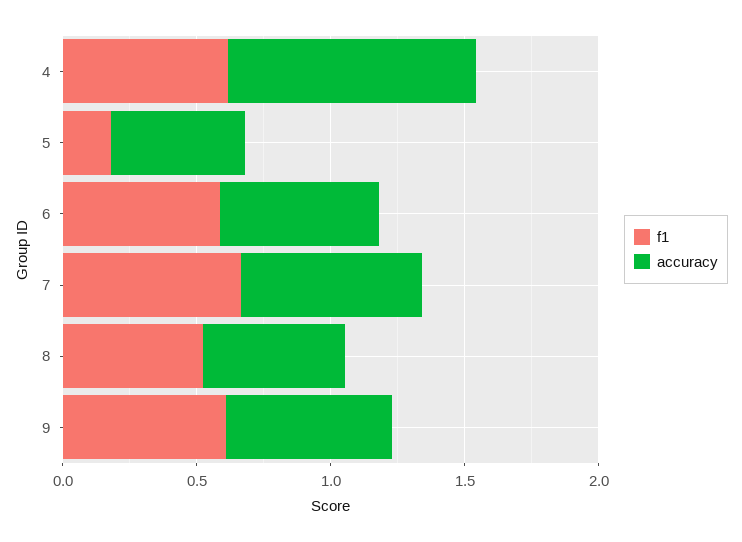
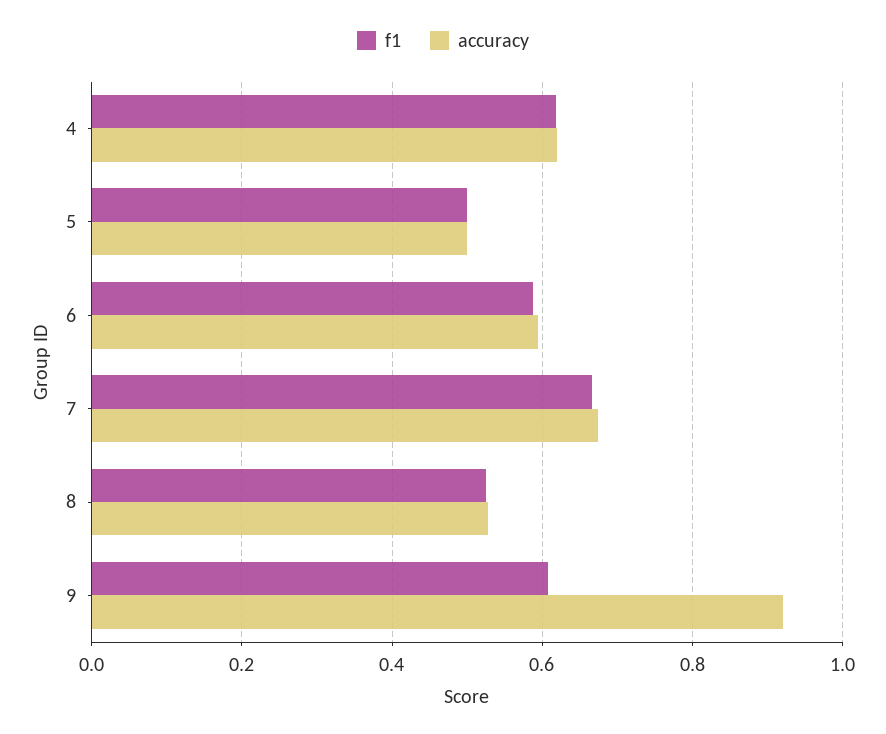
  {
    "f1": {
      "4": 0.62,
-     "5": 0.2,
+     "5": 0.5,
      "6": 0.58,
      "7": 0.66,
      "8": 0.52,
      "9": 0.6
    },
    "accuracy": {
-     "4": 0.9,
+     "4": 0.62,
      "5": 0.5,
      "6": 0.6,
      "7": 0.68,
      "8": 0.52,
-     "9": 0.6
+     "9": 0.92
    }
  }

